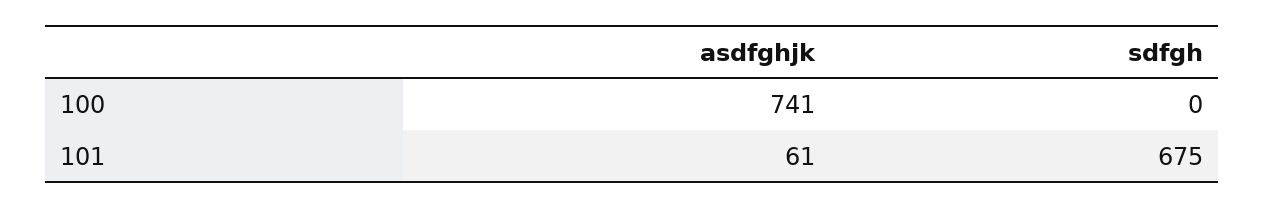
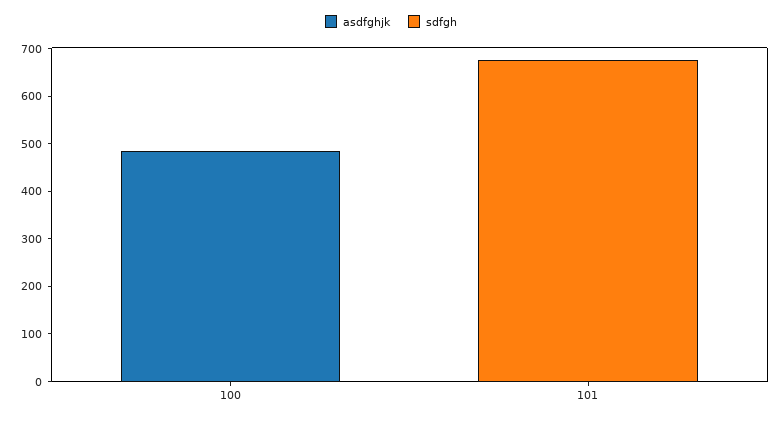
  {
    "asdfghjk": {
-     "100": 741,
+     "100": 480,
-     "101": 61
+     "101": 0
    },
    "sdfgh": {
      "100": 0,
      "101": 675
    }
  }

